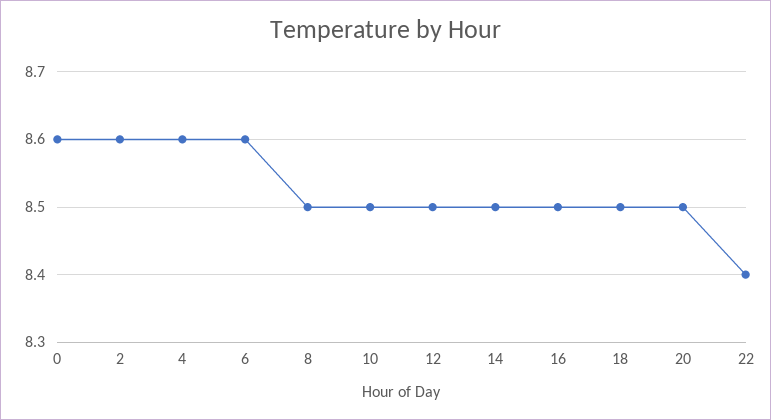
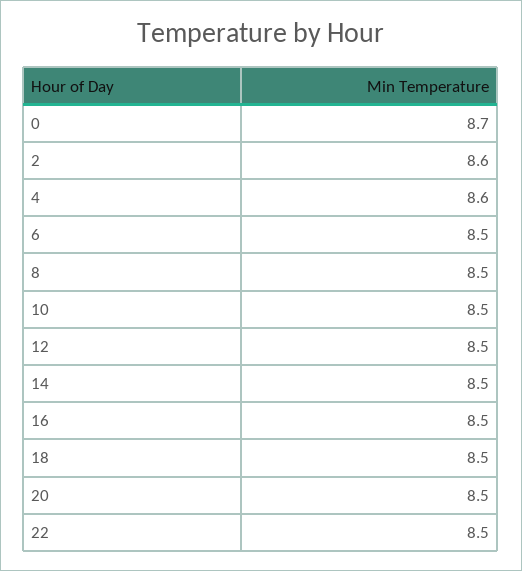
  {
-   "0": 8.6,
+   "0": 8.7,
    "2": 8.6,
    "4": 8.6,
-   "6": 8.6,
+   "6": 8.5,
    "8": 8.5,
    "10": 8.5,
    "12": 8.5,
    "14": 8.5,
    "16": 8.5,
    "18": 8.5,
    "20": 8.5,
-   "22": 8.4
+   "22": 8.5
  }

